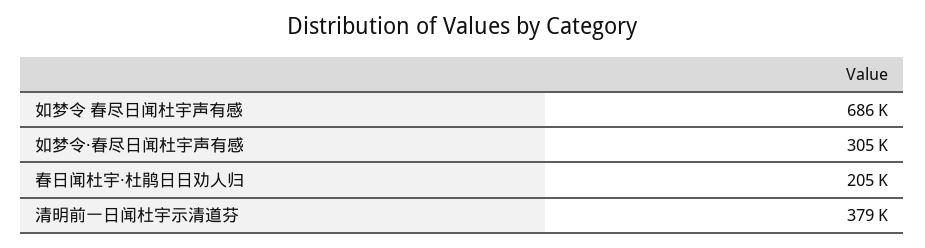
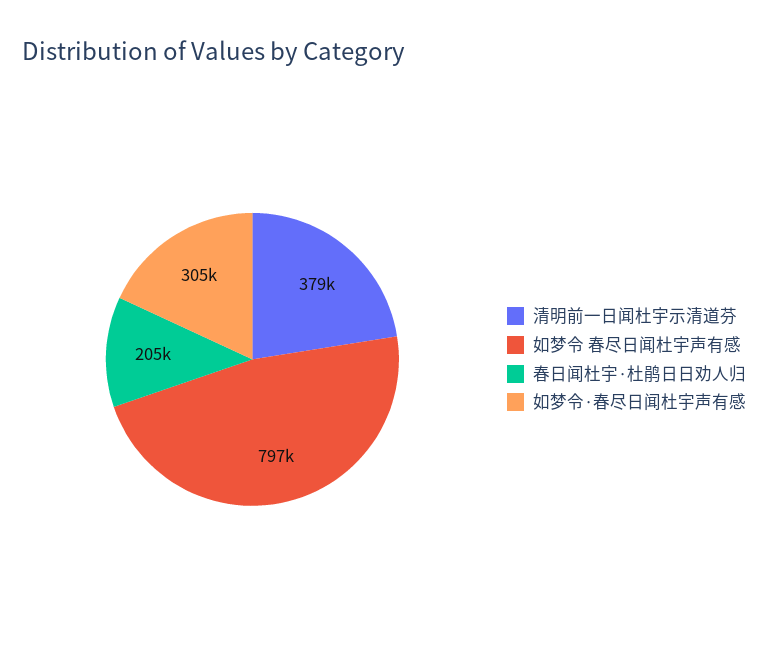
  {
-   "如梦令 春尽日闻杜宇声有感": 686000,
+   "如梦令 春尽日闻杜宇声有感": 797000,
    "如梦令·春尽日闻杜宇声有感": 305000,
    "春日闻杜宇·杜鹃日日劝人归": 205000,
    "清明前一日闻杜宇示清道芬": 379000
  }

